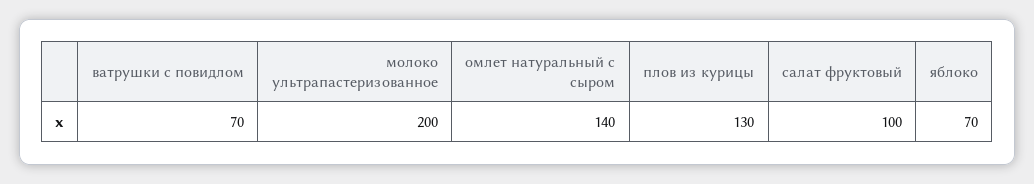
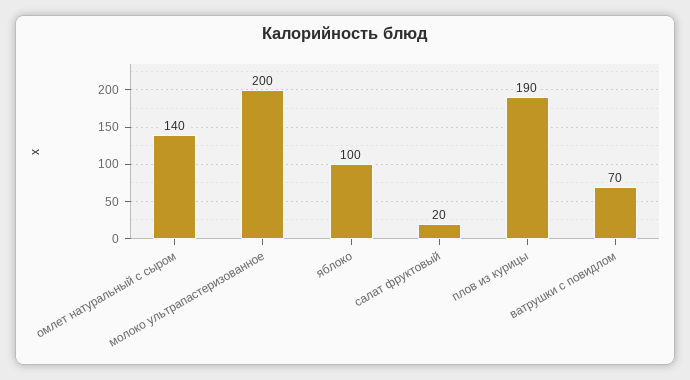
  {
    "ватрушки с повидлом": 70,
    "молоко ультрапастеризованное": 200,
    "омлет натуральный с сыром": 140,
-   "плов из курицы": 130,
+   "плов из курицы": 190,
-   "салат фруктовый": 100,
+   "салат фруктовый": 20,
-   "яблоко": 70
+   "яблоко": 100
  }

